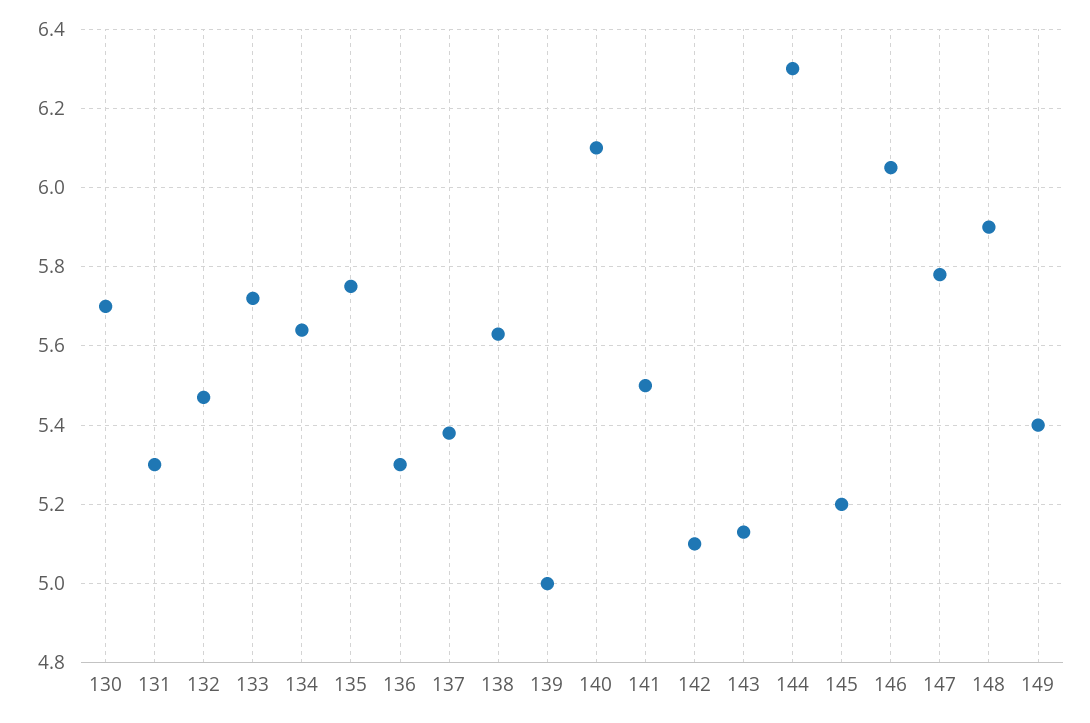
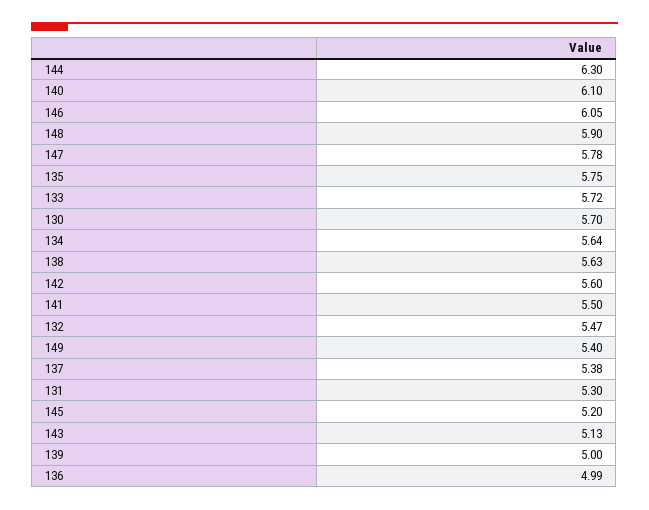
  {
    "130": 5.7,
    "131": 5.3,
    "132": 5.47,
    "133": 5.72,
    "134": 5.64,
    "135": 5.75,
-   "136": 5.3,
+   "136": 4.99,
    "137": 5.38,
    "138": 5.63,
    "139": 5,
    "140": 6.1,
    "141": 5.5,
-   "142": 5.1,
+   "142": 5.6,
    "143": 5.13,
    "144": 6.3,
    "145": 5.2,
    "146": 6.05,
    "147": 5.78,
    "148": 5.9,
    "149": 5.4
  }

